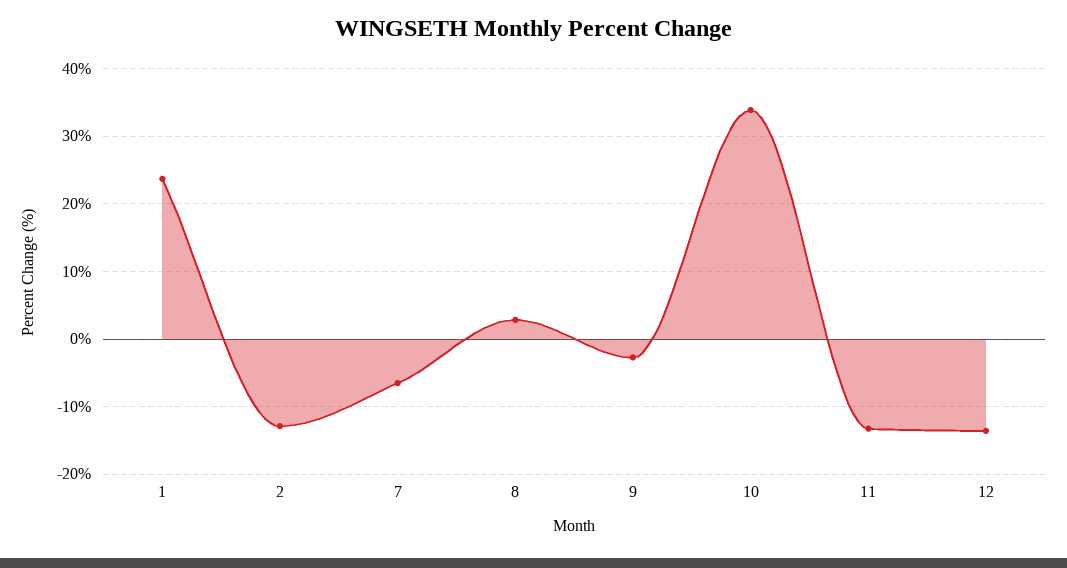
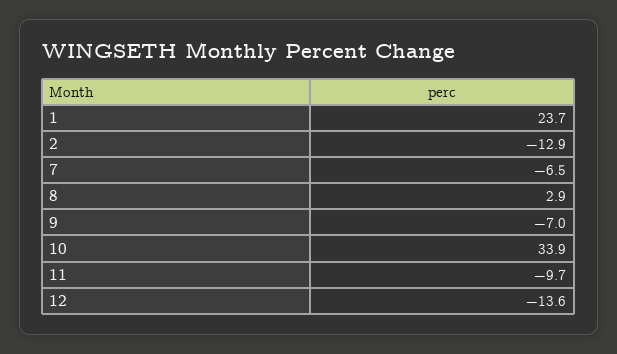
  {
    "1": 23.7,
    "2": -12.9,
    "7": -6.5,
    "8": 2.9,
-   "9": -3,
+   "9": -7,
    "10": 33.9,
-   "11": -13,
+   "11": -9.7,
    "12": -13.6
  }

